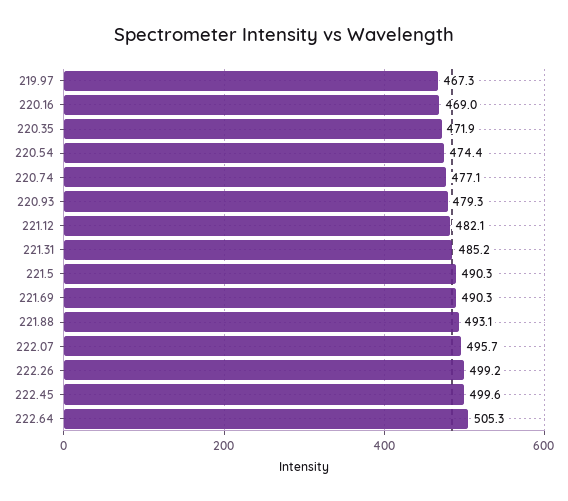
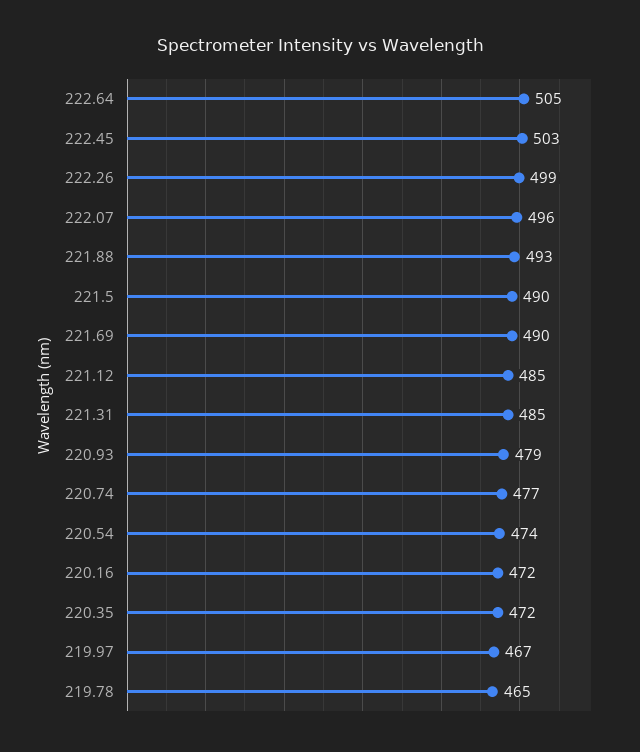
  {
    "219.97": 467.3,
-   "220.16": 469,
+   "220.16": 472,
    "220.35": 471.9,
    "220.54": 474.4,
    "220.74": 477.1,
    "220.93": 479.3,
-   "221.12": 482.1,
+   "221.12": 485,
    "221.31": 485.2,
    "221.5": 490.3,
    "221.69": 490.3,
    "221.88": 493.1,
    "222.07": 495.7,
    "222.26": 499.2,
-   "222.45": 499.6,
+   "222.45": 503,
-   "222.64": 505.3
+   "222.64": 505.3,
+   "219.78": 465
  }

